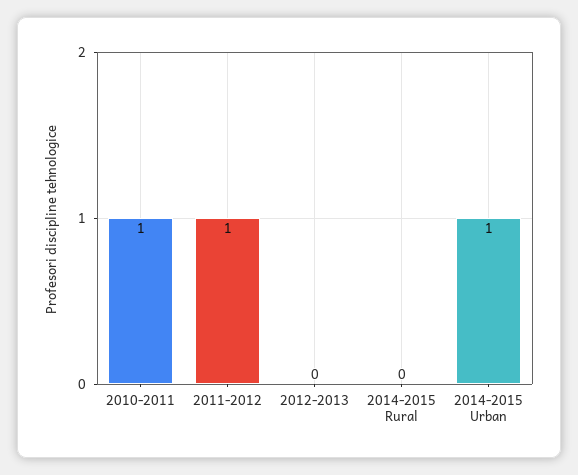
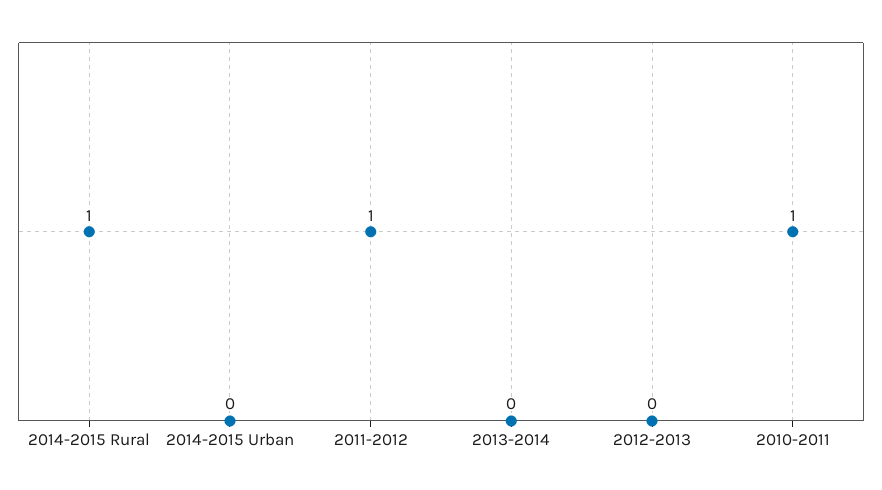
  {
    "2010-2011": 1,
    "2011-2012": 1,
    "2012-2013": 0,
-   "2014-2015 Rural": 0,
+   "2014-2015 Rural": 1,
-   "2014-2015 Urban": 1
+   "2014-2015 Urban": 0,
+   "2013-2014": 0
  }

